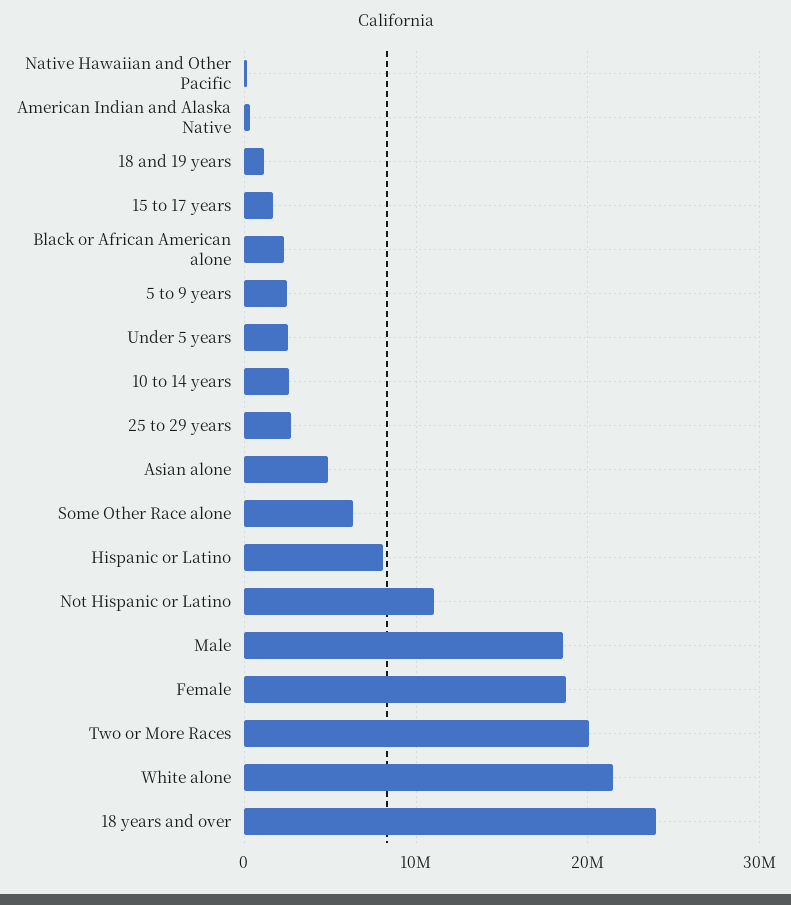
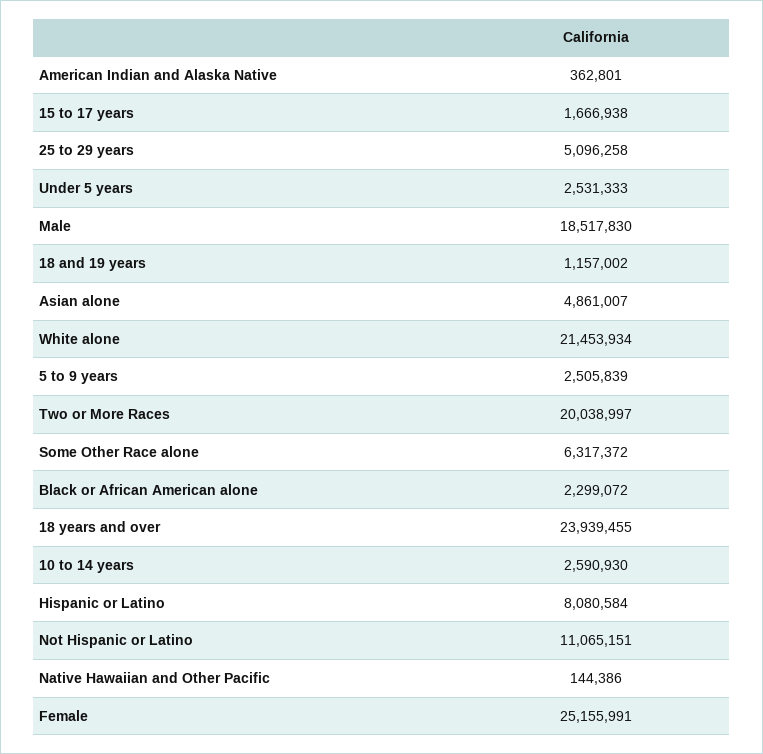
  {
    "Native Hawaiian and Other Pacific": 144386,
    "American Indian and Alaska Native": 362801,
    "18 and 19 years": 1157002,
    "15 to 17 years": 1666938,
    "Black or African American alone": 2299072,
    "5 to 9 years": 2505839,
    "Under 5 years": 2531333,
    "10 to 14 years": 2590930,
-   "25 to 29 years": 3000000,
+   "25 to 29 years": 5096258,
    "Asian alone": 4861007,
    "Some Other Race alone": 6317372,
    "Hispanic or Latino": 8080584,
    "Not Hispanic or Latino": 11065151,
    "Male": 18517830,
-   "Female": 19000000,
+   "Female": 25155991,
    "Two or More Races": 20038997,
    "White alone": 21453934,
    "18 years and over": 23939455
  }

